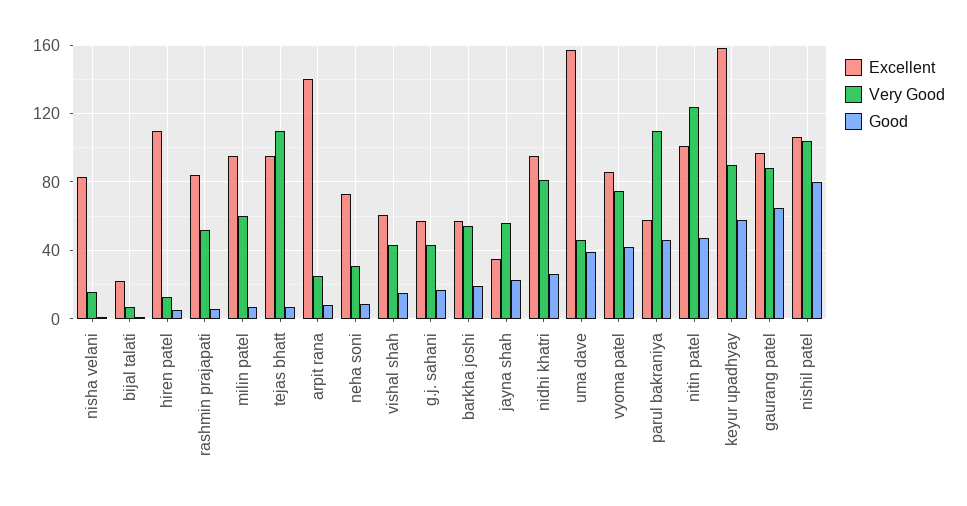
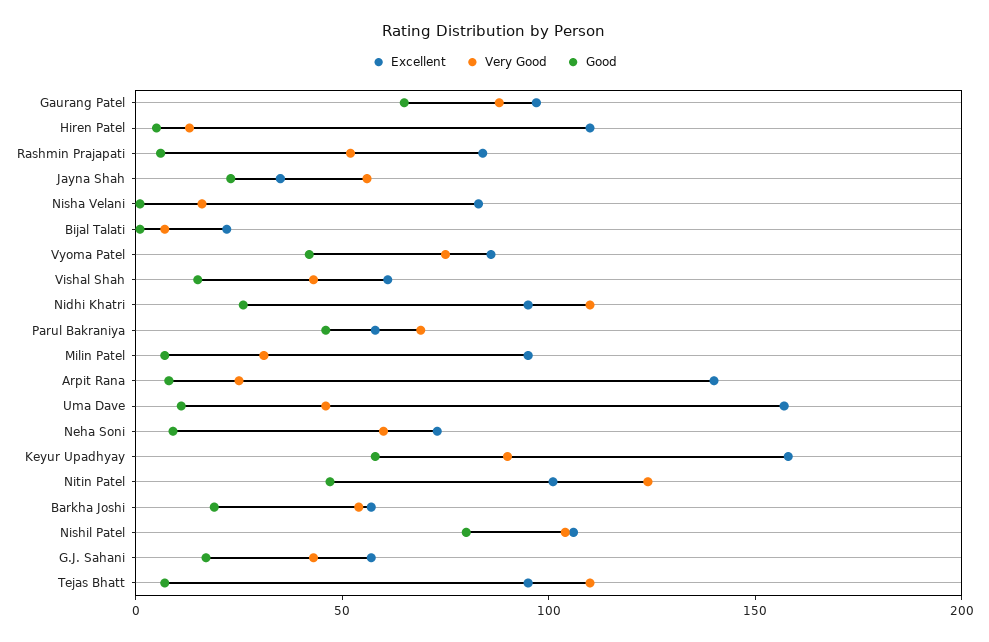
  {
    "Excellent": {
      "nisha velani": 85,
      "bijal talati": 20,
      "hiren patel": 110,
      "rashmin prajapati": 85,
      "milin patel": 95,
      "tejas bhatt": 95,
      "arpit rana": 140,
      "neha soni": 75,
      "vishal shah": 60,
      "g.j. sahani": 55,
      "barkha joshi": 55,
      "jayna shah": 35,
      "nidhi khatri": 95,
      "uma dave": 155,
      "vyoma patel": 85,
      "parul bakraniya": 60,
      "nitin patel": 100,
      "keyur upadhyay": 160,
      "gaurang patel": 95,
      "nishil patel": 105
    },
    "Very Good": {
      "nisha velani": 15,
      "bijal talati": 5,
      "hiren patel": 15,
      "rashmin prajapati": 50,
-     "milin patel": 60,
+     "milin patel": 30,
      "tejas bhatt": 110,
      "arpit rana": 25,
-     "neha soni": 30,
+     "neha soni": 60,
      "vishal shah": 45,
      "g.j. sahani": 45,
      "barkha joshi": 55,
      "jayna shah": 55,
-     "nidhi khatri": 80,
+     "nidhi khatri": 110,
      "uma dave": 45,
      "vyoma patel": 75,
-     "parul bakraniya": 110,
+     "parul bakraniya": 70,
      "nitin patel": 125,
      "keyur upadhyay": 90,
      "gaurang patel": 90,
      "nishil patel": 105
    },
    "Good": {
      "nisha velani": 0,
      "bijal talati": 0,
      "hiren patel": 5,
      "rashmin prajapati": 5,
      "milin patel": 5,
      "tejas bhatt": 5,
      "arpit rana": 10,
      "neha soni": 10,
      "vishal shah": 15,
      "g.j. sahani": 15,
      "barkha joshi": 20,
      "jayna shah": 25,
      "nidhi khatri": 25,
-     "uma dave": 40,
+     "uma dave": 10,
      "vyoma patel": 40,
      "parul bakraniya": 45,
      "nitin patel": 45,
      "keyur upadhyay": 60,
      "gaurang patel": 65,
      "nishil patel": 80
    }
  }

